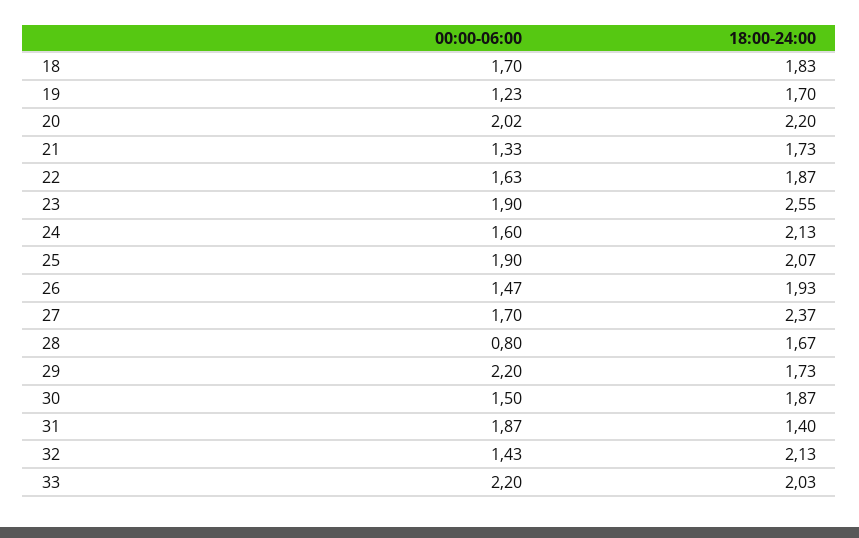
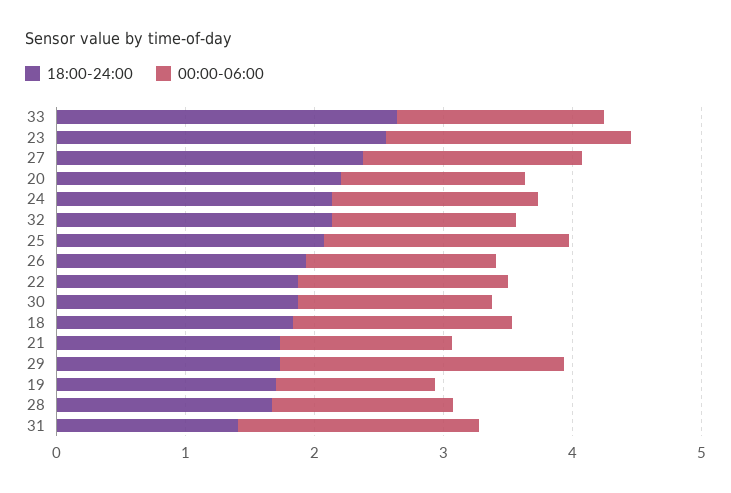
  {
    "00:00-06:00": {
      "18": 1.7,
      "19": 1.23,
-     "20": 2.02,
+     "20": 1.4,
      "21": 1.33,
      "22": 1.63,
      "23": 1.9,
      "24": 1.6,
      "25": 1.9,
      "26": 1.47,
      "27": 1.7,
-     "28": 0.8,
+     "28": 1.4,
      "29": 2.2,
      "30": 1.5,
      "31": 1.87,
      "32": 1.43,
-     "33": 2.2
+     "33": 1.6
    },
    "18:00-24:00": {
      "18": 1.83,
      "19": 1.7,
      "20": 2.2,
      "21": 1.73,
      "22": 1.87,
      "23": 2.55,
      "24": 2.13,
      "25": 2.07,
      "26": 1.93,
      "27": 2.37,
      "28": 1.67,
      "29": 1.73,
      "30": 1.87,
      "31": 1.4,
      "32": 2.13,
-     "33": 2.03
+     "33": 2.6
    }
  }

